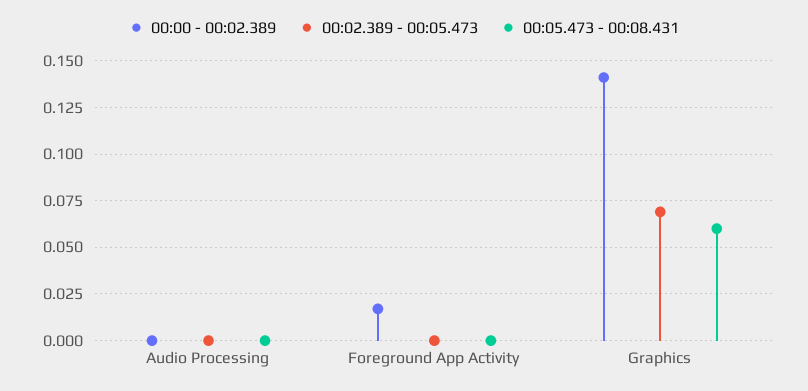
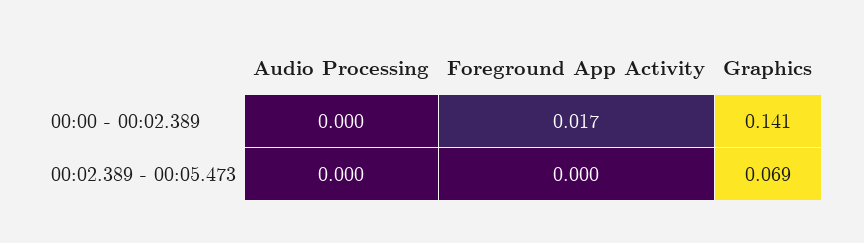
  {
    "00:00 - 00:02.389": {
      "Audio Processing": 0,
      "Foreground App Activity": 0.017,
      "Graphics": 0.141
    },
    "00:02.389 - 00:05.473": {
      "Audio Processing": 0,
      "Foreground App Activity": 0,
      "Graphics": 0.069
-   },
+   }
-   "00:05.473 - 00:08.431": {
-     "Audio Processing": 0,
-     "Foreground App Activity": 0,
-     "Graphics": 0.06
-   }
  }

